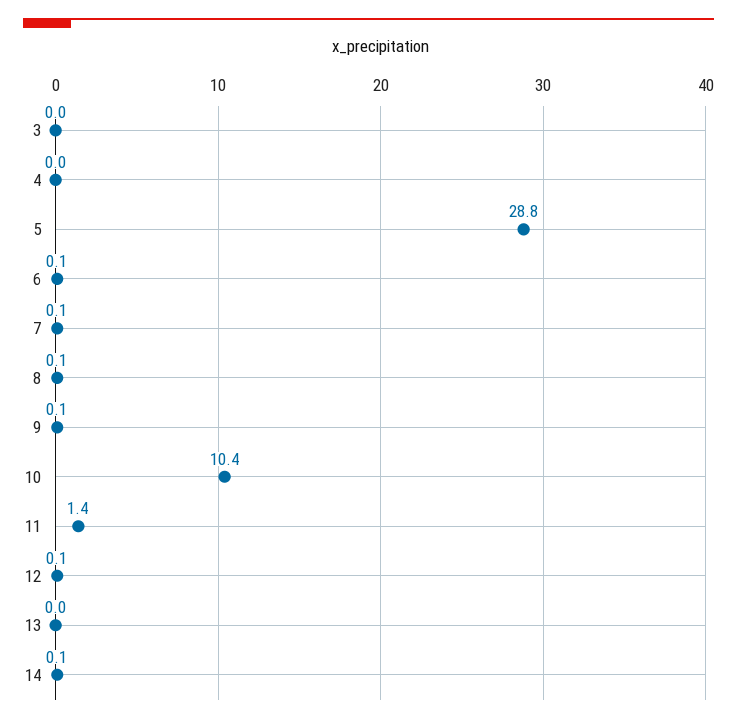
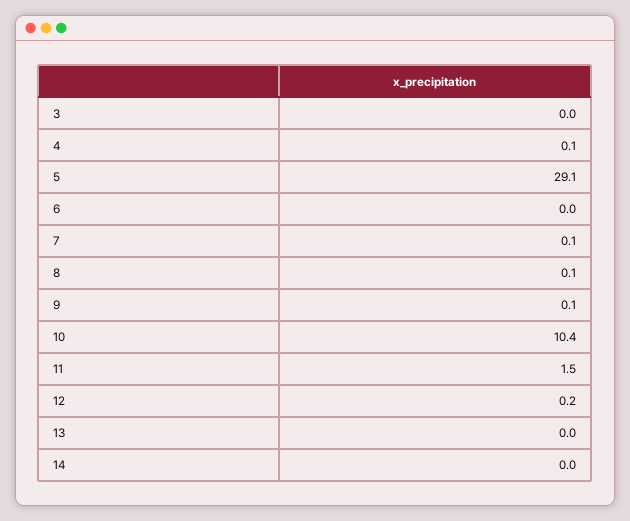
  {
    "3": 0,
-   "4": 0,
+   "4": 0.1,
-   "5": 28.8,
+   "5": 29.1,
-   "6": 0.1,
+   "6": 0,
    "7": 0.1,
    "8": 0.1,
    "9": 0.1,
    "10": 10.4,
-   "11": 1.4,
+   "11": 1.5,
-   "12": 0.1,
+   "12": 0.2,
    "13": 0,
-   "14": 0.1
+   "14": 0
  }

